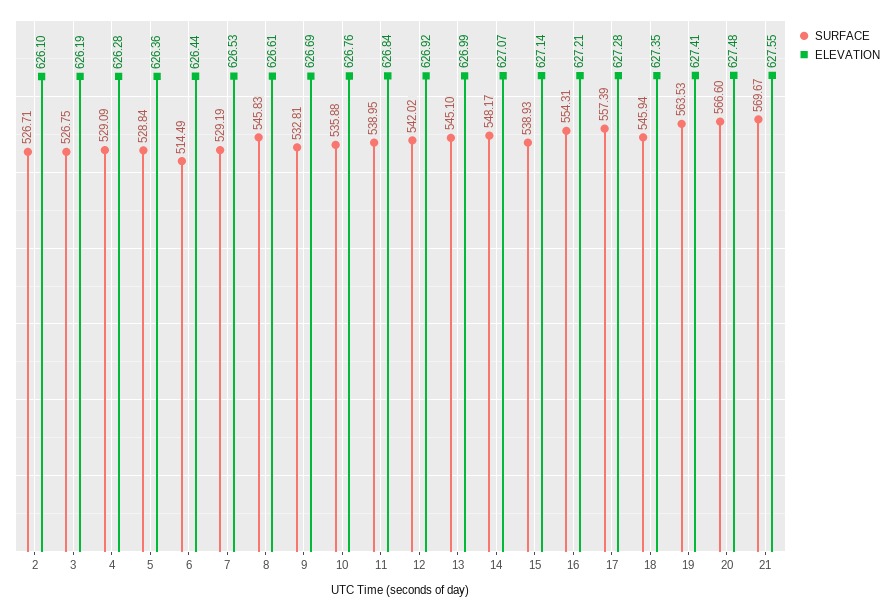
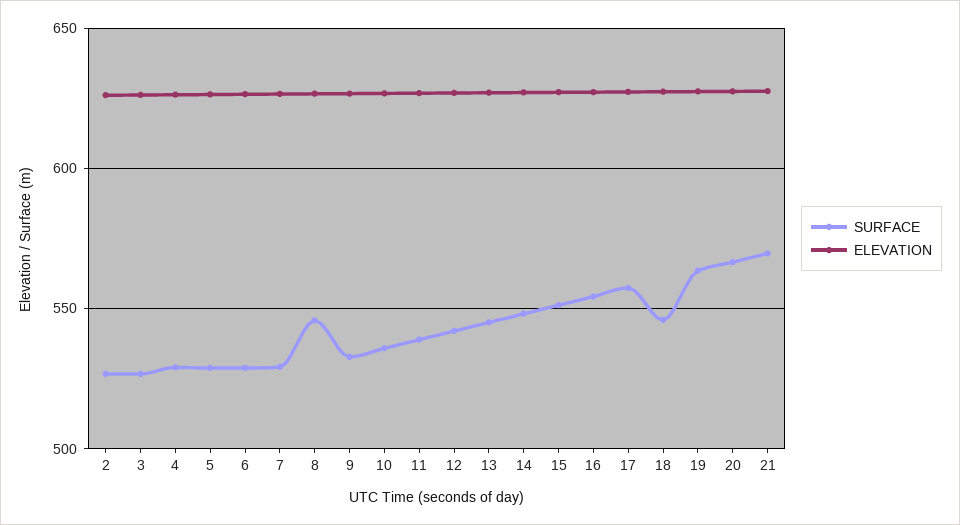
  {
    "SURFACE": {
      "2": 526.71,
      "3": 526.75,
      "4": 529.09,
      "5": 528.84,
-     "6": 514.49,
+     "6": 530,
      "7": 529.19,
      "8": 545.83,
      "9": 532.81,
      "10": 535.88,
      "11": 538.95,
      "12": 542.02,
      "13": 545.1,
      "14": 548.17,
-     "15": 538.93,
+     "15": 550,
      "16": 554.31,
      "17": 557.39,
      "18": 545.94,
      "19": 563.53,
      "20": 566.6,
      "21": 569.67
    },
    "ELEVATION": {
      "2": 626.1,
      "3": 626.19,
      "4": 626.28,
      "5": 626.36,
      "6": 626.44,
      "7": 626.53,
      "8": 626.61,
      "9": 626.69,
      "10": 626.76,
      "11": 626.84,
      "12": 626.92,
      "13": 626.99,
      "14": 627.07,
      "15": 627.14,
      "16": 627.21,
      "17": 627.28,
      "18": 627.35,
      "19": 627.41,
      "20": 627.48,
      "21": 627.55
    }
  }

